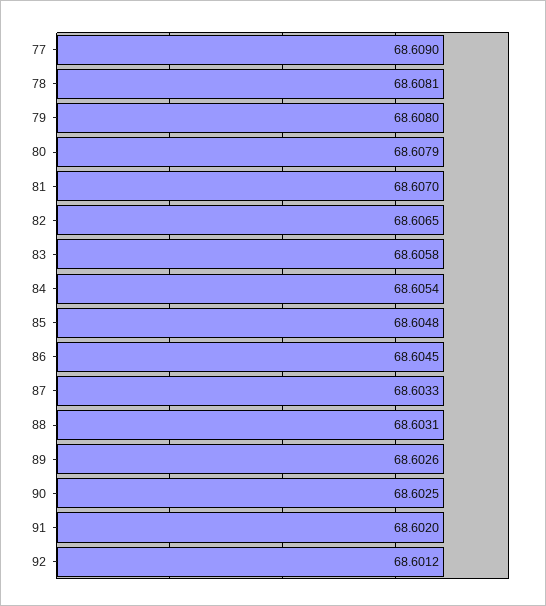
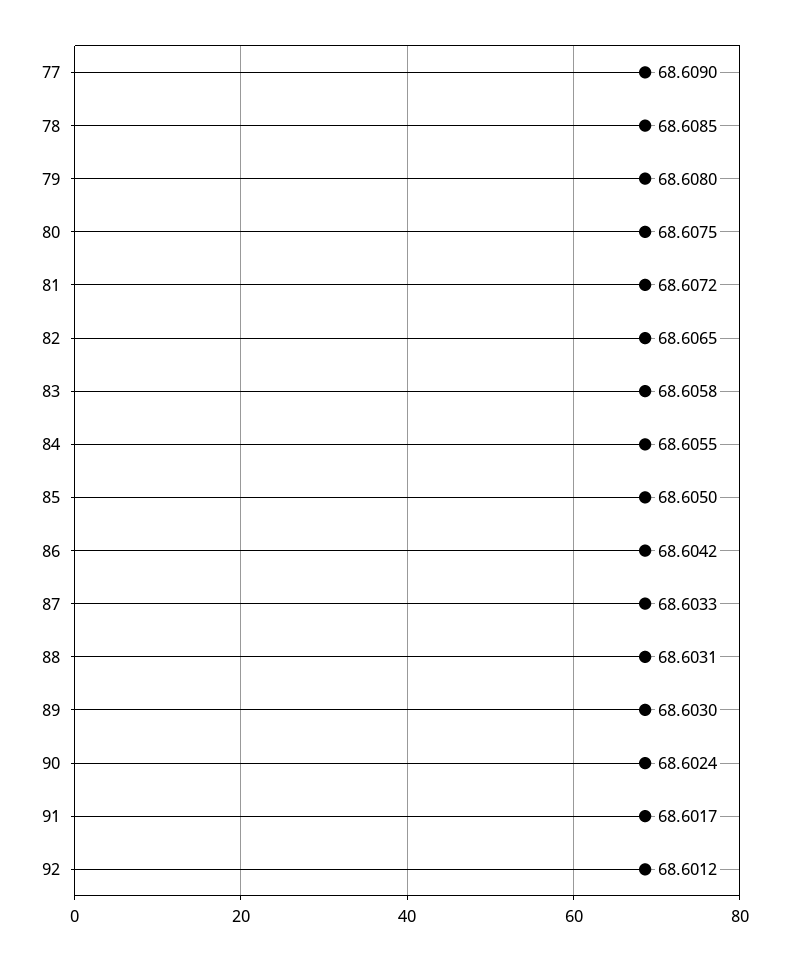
  {
    "77": 68.609,
-   "78": 68.6081,
+   "78": 68.6085,
    "79": 68.608,
-   "80": 68.6079,
+   "80": 68.6075,
-   "81": 68.607,
+   "81": 68.6072,
    "82": 68.6065,
    "83": 68.6058,
-   "84": 68.6054,
+   "84": 68.6055,
-   "85": 68.6048,
+   "85": 68.605,
-   "86": 68.6045,
+   "86": 68.6042,
    "87": 68.6033,
    "88": 68.6031,
-   "89": 68.6026,
+   "89": 68.603,
-   "90": 68.6025,
+   "90": 68.6024,
-   "91": 68.602,
+   "91": 68.6017,
    "92": 68.6012
  }

